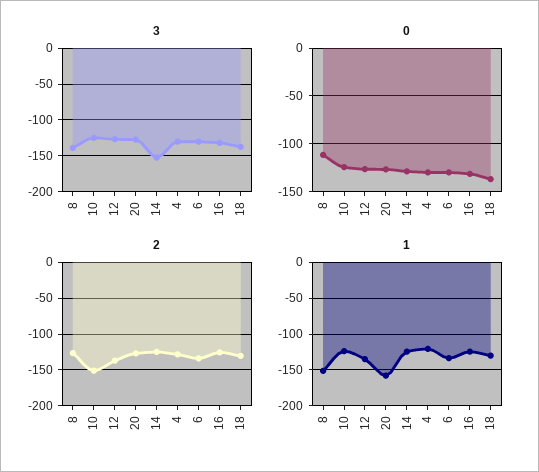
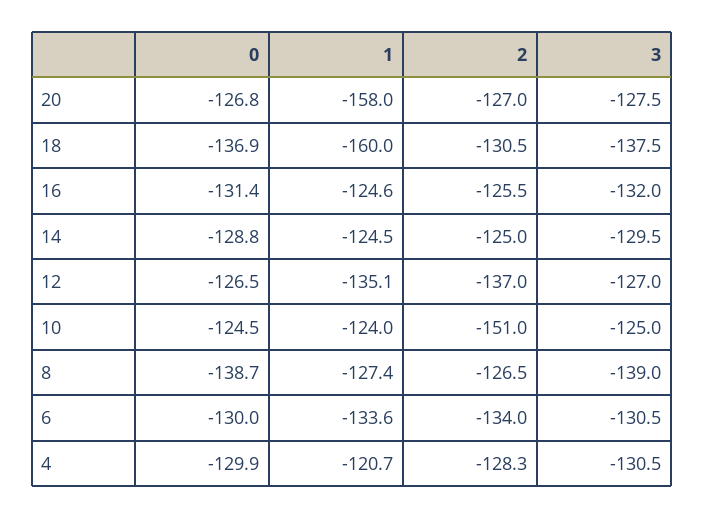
  {
    "3": {
      "8": -139,
      "10": -125,
      "12": -127,
      "20": -127.5,
-     "14": -150,
+     "14": -129.5,
      "4": -130.5,
      "6": -130.5,
      "16": -132,
      "18": -137.5
    },
    "0": {
-     "8": -110,
+     "8": -138.7,
      "10": -124.5,
      "12": -126.5,
      "20": -126.8,
      "14": -128.8,
      "4": -129.9,
      "6": -130,
      "16": -131.4,
      "18": -136.9
    },
    "2": {
      "8": -126.5,
      "10": -151,
      "12": -137,
      "20": -127,
      "14": -125,
      "4": -128.3,
      "6": -134,
      "16": -125.5,
      "18": -130.5
    },
    "1": {
-     "8": -150,
+     "8": -127.4,
      "10": -124,
      "12": -135.1,
      "20": -158,
      "14": -124.5,
      "4": -120.7,
      "6": -133.6,
      "16": -124.6,
-     "18": -130
+     "18": -160
    }
  }

